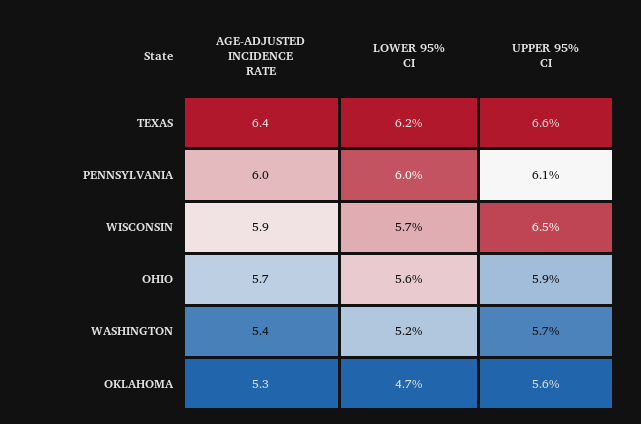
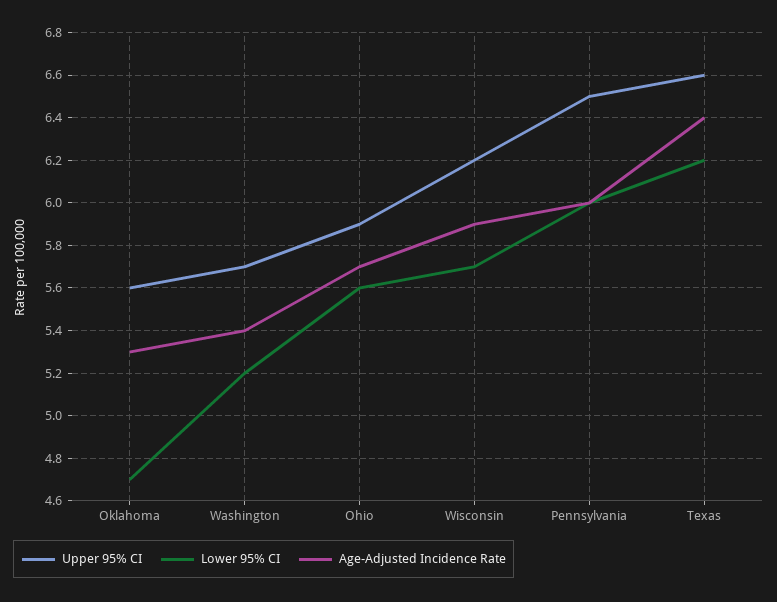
  {
    "AGE-ADJUSTED INCIDENCE RATE": {
      "TEXAS": 6.4,
      "PENNSYLVANIA": 6,
      "WISCONSIN": 5.9,
      "OHIO": 5.7,
      "WASHINGTON": 5.4,
      "OKLAHOMA": 5.3
    },
    "LOWER 95% CI": {
      "TEXAS": 6.2,
      "PENNSYLVANIA": 6,
      "WISCONSIN": 5.7,
      "OHIO": 5.6,
      "WASHINGTON": 5.2,
      "OKLAHOMA": 4.7
    },
    "UPPER 95% CI": {
      "TEXAS": 6.6,
-     "PENNSYLVANIA": 6.1,
+     "PENNSYLVANIA": 6.5,
-     "WISCONSIN": 6.5,
+     "WISCONSIN": 6.2,
      "OHIO": 5.9,
      "WASHINGTON": 5.7,
      "OKLAHOMA": 5.6
    }
  }

